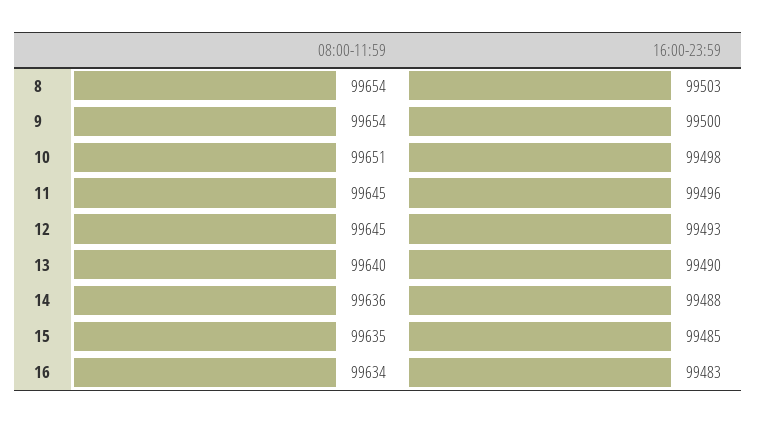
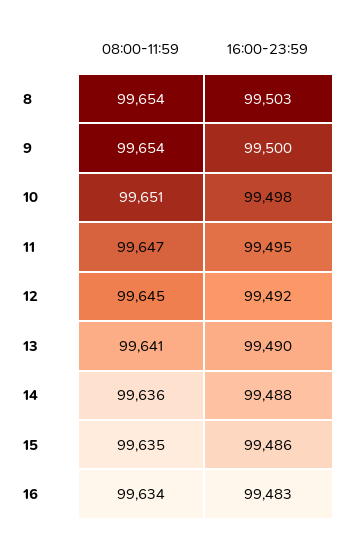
  {
    "08:00-11:59": {
      "8": 99654,
      "9": 99654,
      "10": 99651,
-     "11": 99645,
+     "11": 99647,
      "12": 99645,
-     "13": 99640,
+     "13": 99641,
      "14": 99636,
      "15": 99635,
      "16": 99634
    },
    "16:00-23:59": {
      "8": 99503,
      "9": 99500,
      "10": 99498,
-     "11": 99496,
+     "11": 99495,
-     "12": 99493,
+     "12": 99492,
      "13": 99490,
      "14": 99488,
-     "15": 99485,
+     "15": 99486,
      "16": 99483
    }
  }

